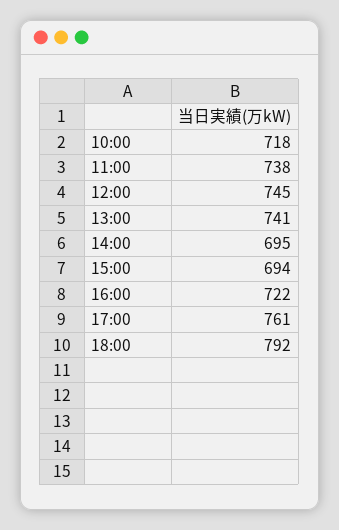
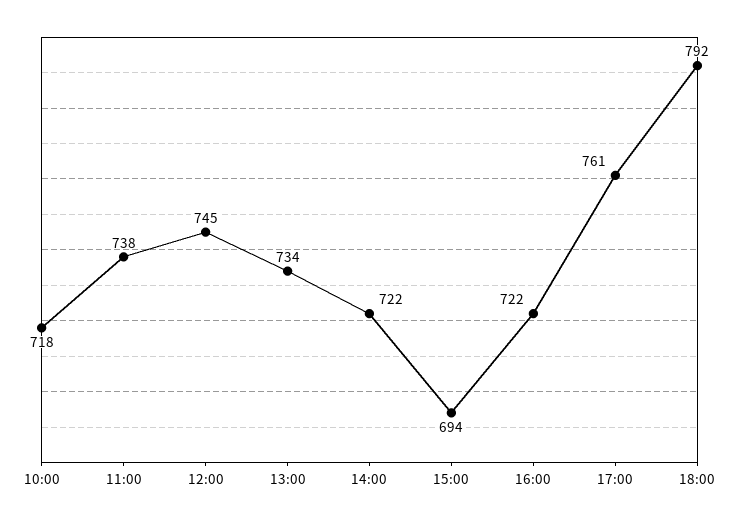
  {
    "10:00": 718,
    "11:00": 738,
    "12:00": 745,
-   "13:00": 741,
+   "13:00": 734,
-   "14:00": 695,
+   "14:00": 722,
    "15:00": 694,
    "16:00": 722,
    "17:00": 761,
    "18:00": 792
  }

